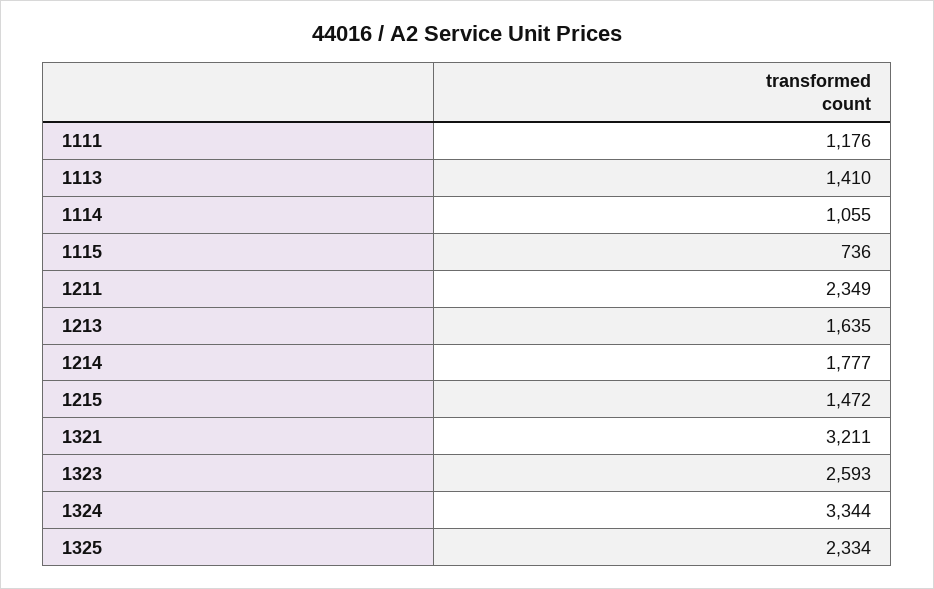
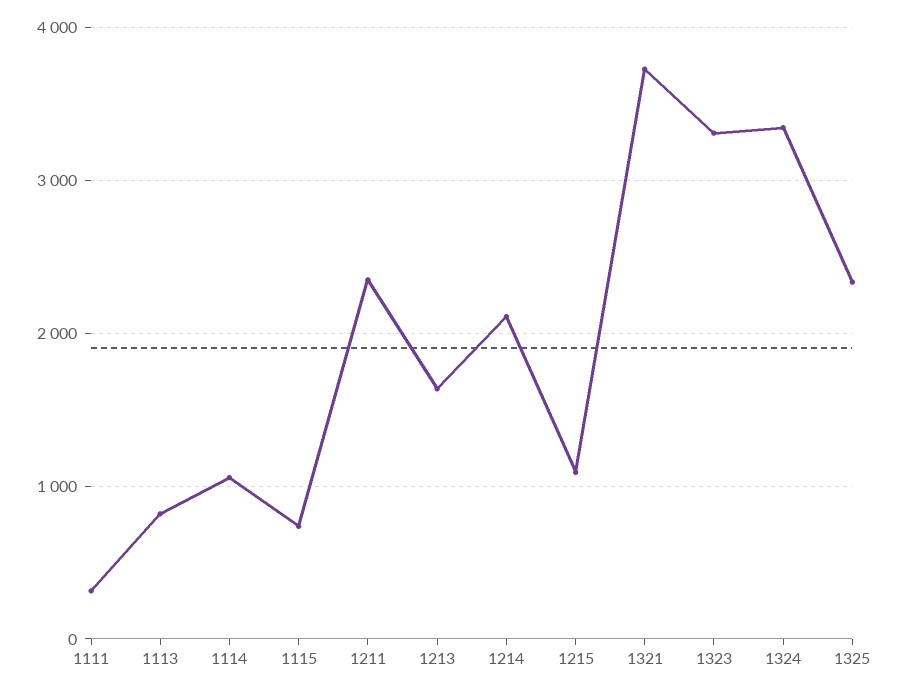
  {
-   "1111": 1176,
+   "1111": 300,
-   "1113": 1410,
+   "1113": 800,
    "1114": 1055,
    "1115": 736,
    "1211": 2349,
    "1213": 1635,
-   "1214": 1777,
+   "1214": 2100,
-   "1215": 1472,
+   "1215": 1100,
-   "1321": 3211,
+   "1321": 3700,
-   "1323": 2593,
+   "1323": 3300,
    "1324": 3344,
    "1325": 2334
  }

